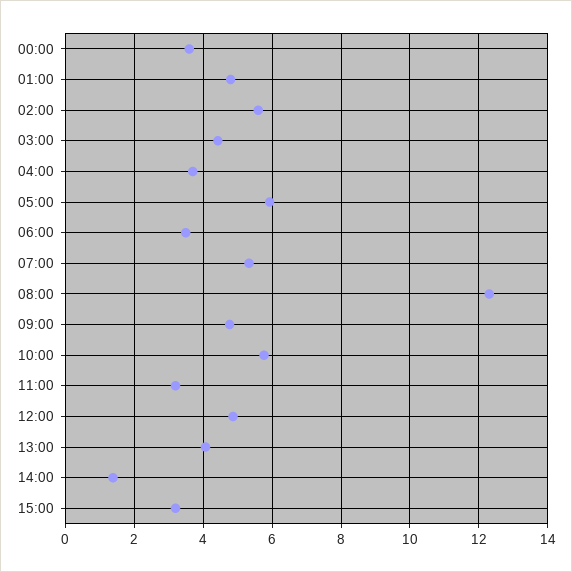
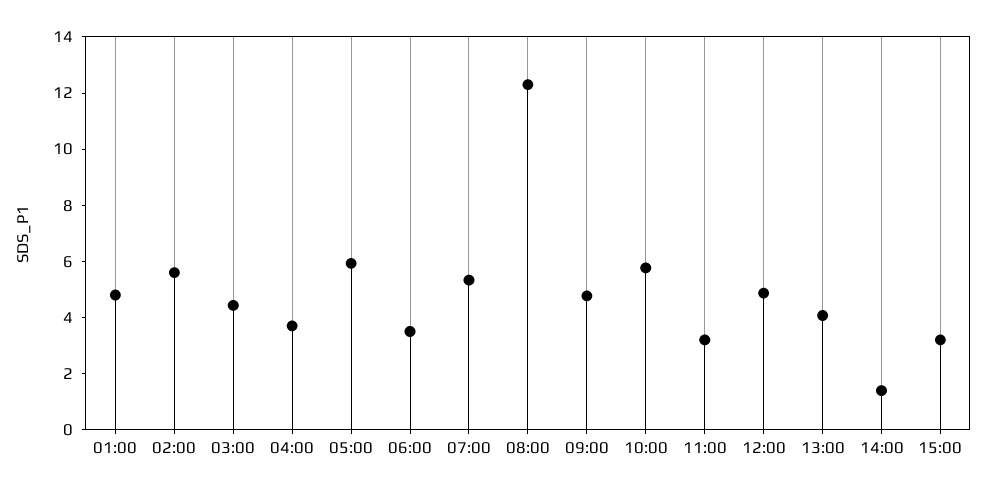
  {
-   "00:00": 3.6,
    "01:00": 4.8,
    "02:00": 5.6,
    "03:00": 4.4,
    "04:00": 3.8,
    "05:00": 6,
    "06:00": 3.6,
    "07:00": 5.4,
    "08:00": 12.4,
    "09:00": 4.8,
    "10:00": 5.8,
    "11:00": 3.2,
    "12:00": 4.8,
    "13:00": 4,
    "14:00": 1.4,
    "15:00": 3.2
  }

